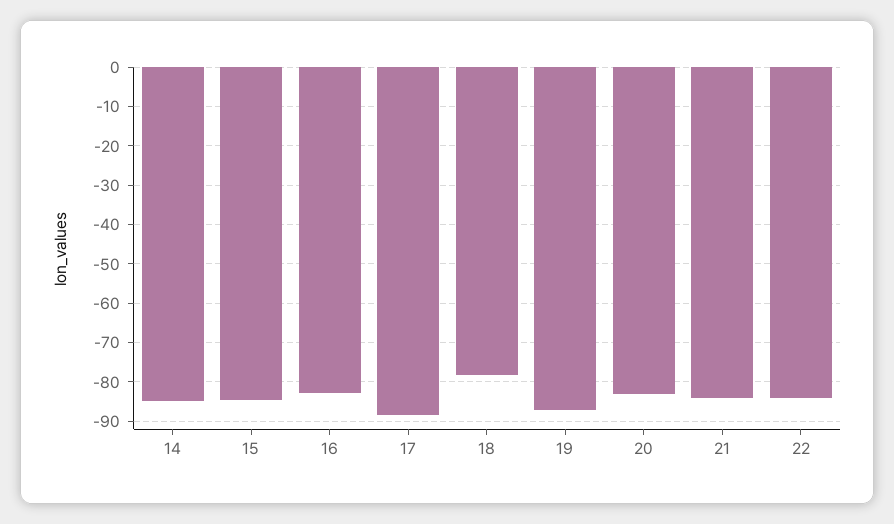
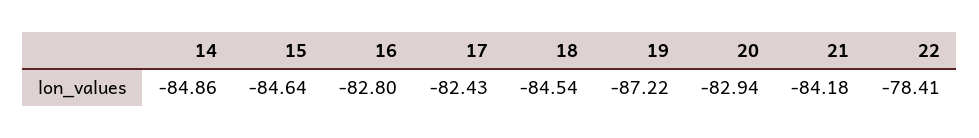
  {
    "14": -84.86,
    "15": -84.64,
    "16": -82.8,
-   "17": -88,
+   "17": -82.43,
-   "18": -78,
+   "18": -84.54,
    "19": -87.22,
    "20": -82.94,
    "21": -84.18,
-   "22": -84
+   "22": -78.41
  }

